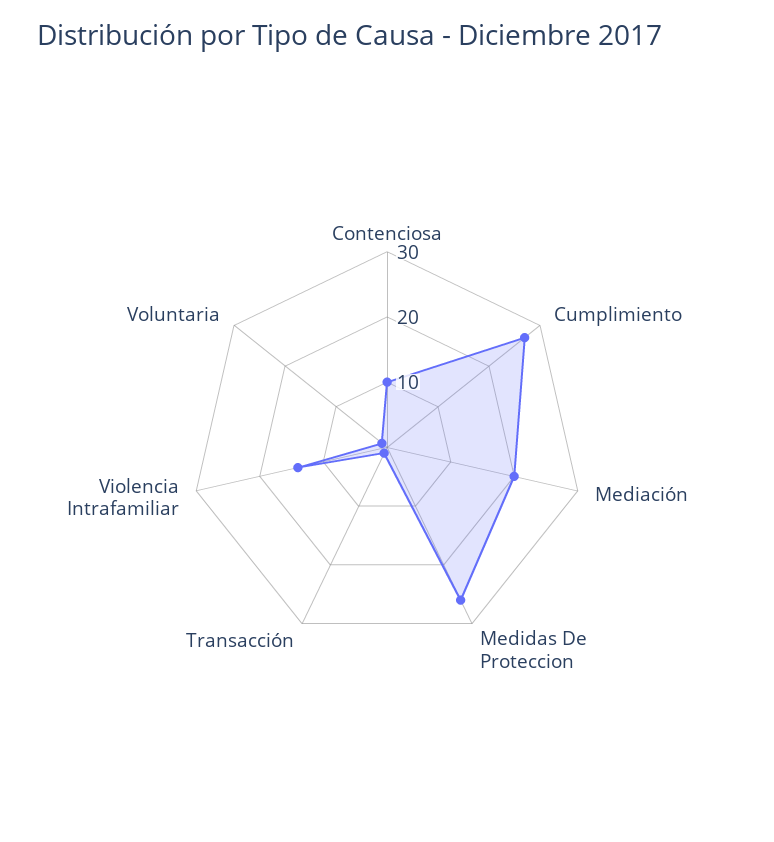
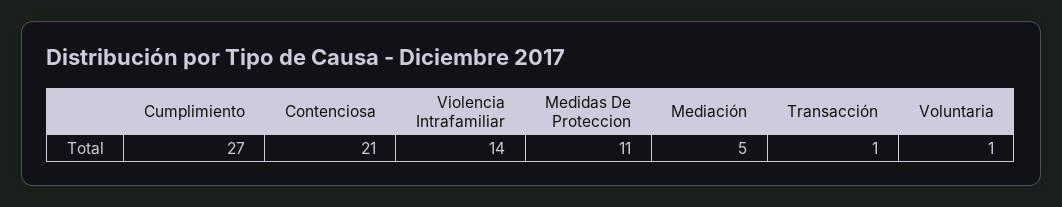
  {
-   "Contenciosa": 10,
+   "Contenciosa": 21,
    "Cumplimiento": 27,
-   "Mediación": 20,
+   "Mediación": 5,
-   "Medidas De Proteccion": 25,
+   "Medidas De Proteccion": 11,
    "Transacción": 1,
    "Violencia Intrafamiliar": 14,
    "Voluntaria": 1
  }

